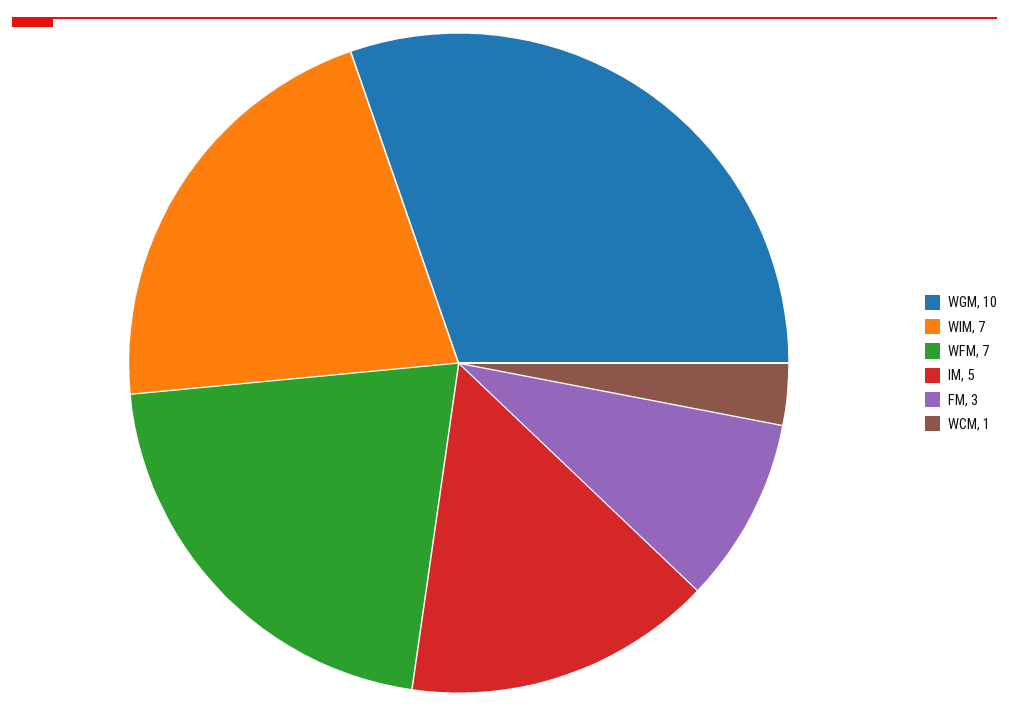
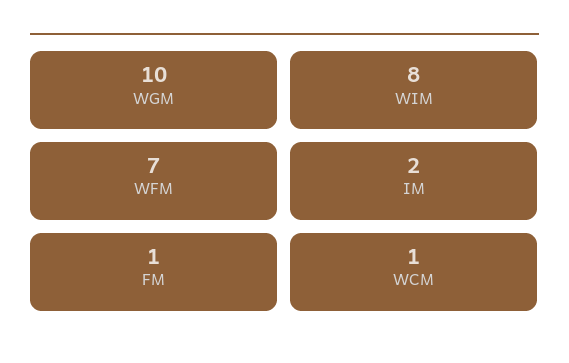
  {
    "WGM": 10,
-   "WIM": 7,
+   "WIM": 8,
    "WFM": 7,
-   "IM": 5,
+   "IM": 2,
-   "FM": 3,
+   "FM": 1,
    "WCM": 1
  }

